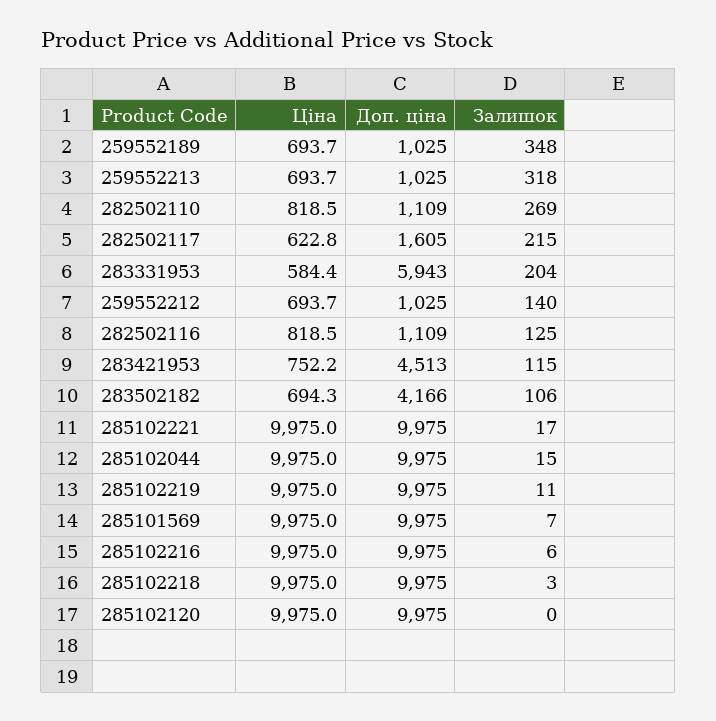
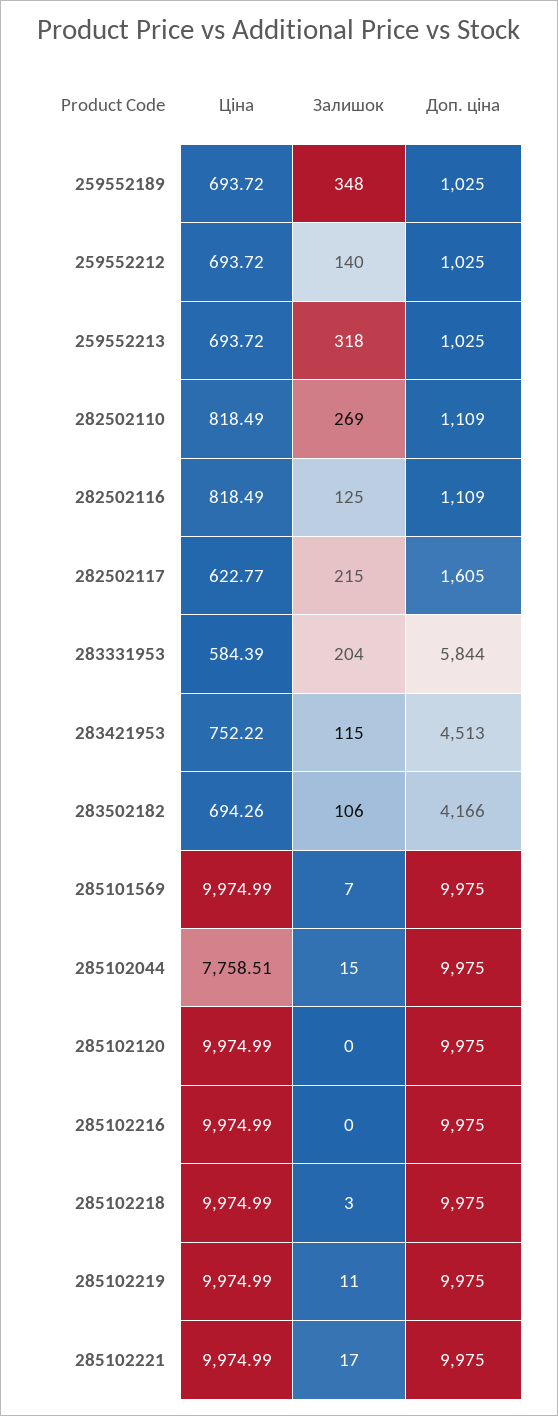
  {
    "Ціна": {
      "259552189": 693.72,
      "259552213": 693.72,
      "282502110": 818.49,
      "282502117": 622.77,
      "283331953": 584.39,
      "259552212": 693.72,
      "282502116": 818.49,
      "283421953": 752.22,
      "283502182": 694.26,
      "285102221": 9974.99,
-     "285102044": 9975,
+     "285102044": 7758.51,
      "285102219": 9974.99,
      "285101569": 9974.99,
      "285102216": 9974.99,
      "285102218": 9974.99,
      "285102120": 9974.99
    },
    "Доп. ціна": {
      "259552189": 1025,
      "259552213": 1025,
      "282502110": 1109,
      "282502117": 1605,
-     "283331953": 5943,
+     "283331953": 5844,
      "259552212": 1025,
      "282502116": 1109,
      "283421953": 4513,
      "283502182": 4166,
      "285102221": 9975,
      "285102044": 9975,
      "285102219": 9975,
      "285101569": 9975,
      "285102216": 9975,
      "285102218": 9975,
      "285102120": 9975
    },
    "Залишок": {
      "259552189": 348,
      "259552213": 318,
      "282502110": 269,
      "282502117": 215,
      "283331953": 204,
      "259552212": 140,
      "282502116": 125,
      "283421953": 115,
      "283502182": 106,
      "285102221": 17,
      "285102044": 15,
      "285102219": 11,
      "285101569": 7,
-     "285102216": 6,
+     "285102216": 0,
      "285102218": 3,
      "285102120": 0
    }
  }

